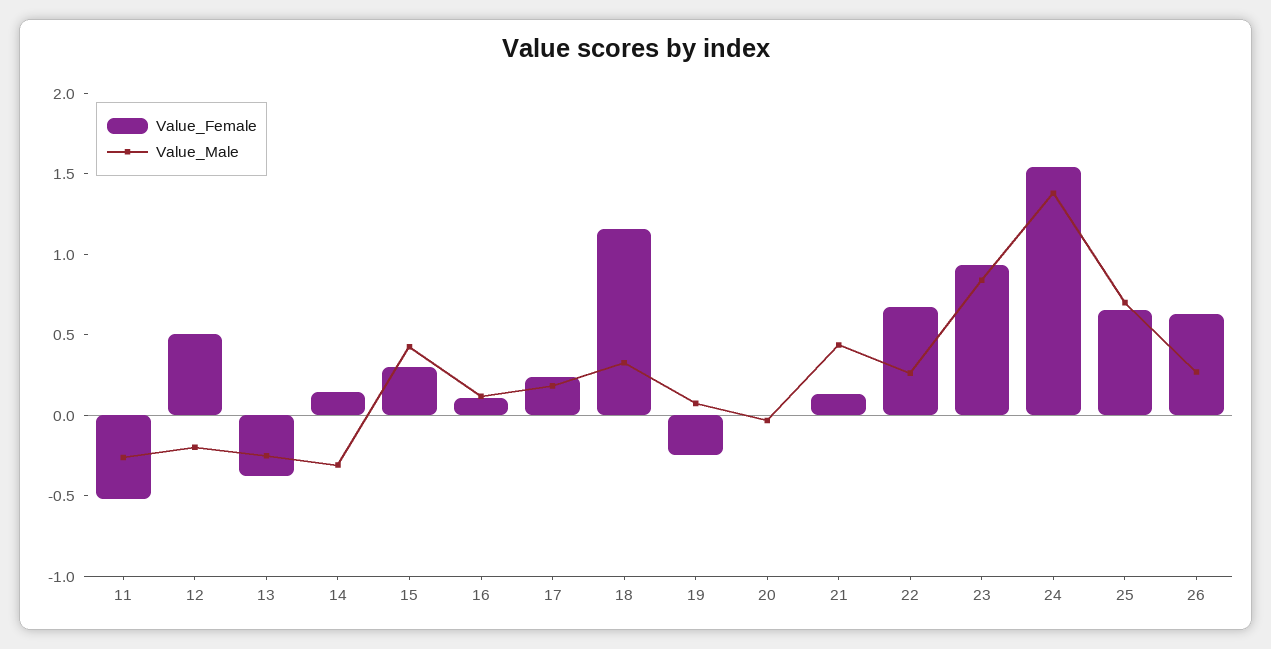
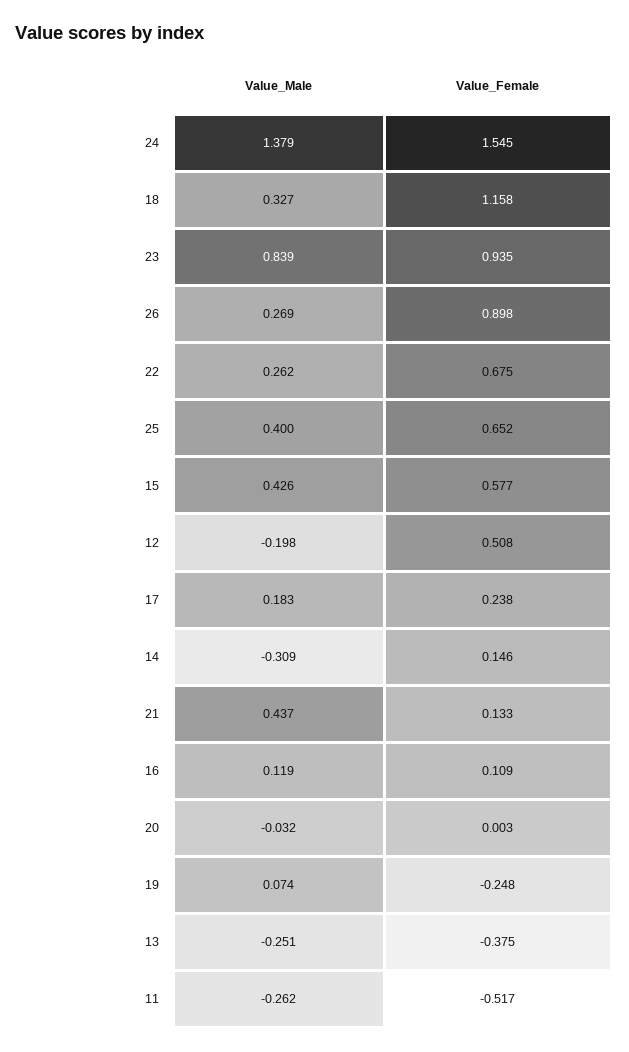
  {
    "Value_Female": {
      "11": -0.517,
      "12": 0.508,
      "13": -0.375,
      "14": 0.146,
-     "15": 0.3,
+     "15": 0.577,
      "16": 0.109,
      "17": 0.238,
      "18": 1.158,
      "19": -0.248,
      "20": 0.003,
      "21": 0.133,
      "22": 0.675,
      "23": 0.935,
      "24": 1.545,
      "25": 0.652,
-     "26": 0.6
+     "26": 0.898
    },
    "Value_Male": {
      "11": -0.262,
      "12": -0.198,
      "13": -0.251,
      "14": -0.309,
      "15": 0.426,
      "16": 0.119,
      "17": 0.183,
      "18": 0.327,
      "19": 0.074,
      "20": -0.032,
      "21": 0.437,
      "22": 0.262,
      "23": 0.839,
      "24": 1.379,
-     "25": 0.7,
+     "25": 0.4,
      "26": 0.269
    }
  }

